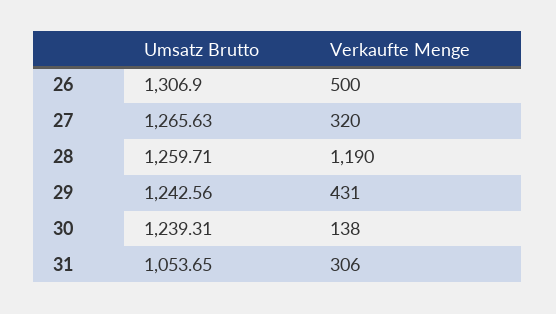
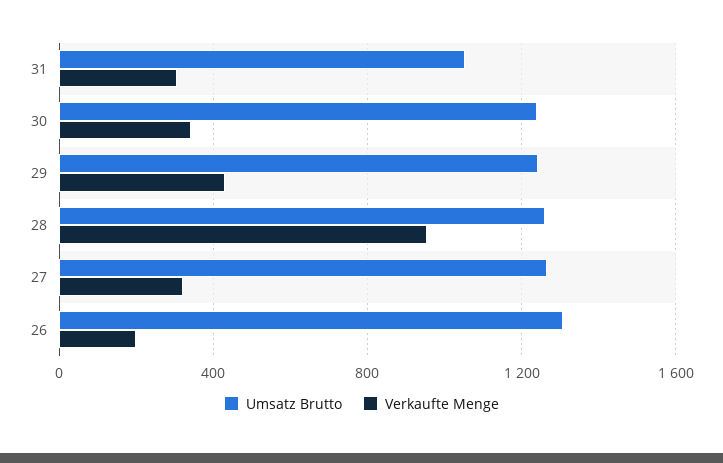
  {
    "Umsatz Brutto": {
      "26": 1306.9,
      "27": 1265.63,
      "28": 1259.71,
      "29": 1242.56,
      "30": 1239.31,
      "31": 1053.65
    },
    "Verkaufte Menge": {
-     "26": 500,
+     "26": 200,
      "27": 320,
-     "28": 1190,
+     "28": 950,
      "29": 431,
-     "30": 138,
+     "30": 350,
      "31": 306
    }
  }

